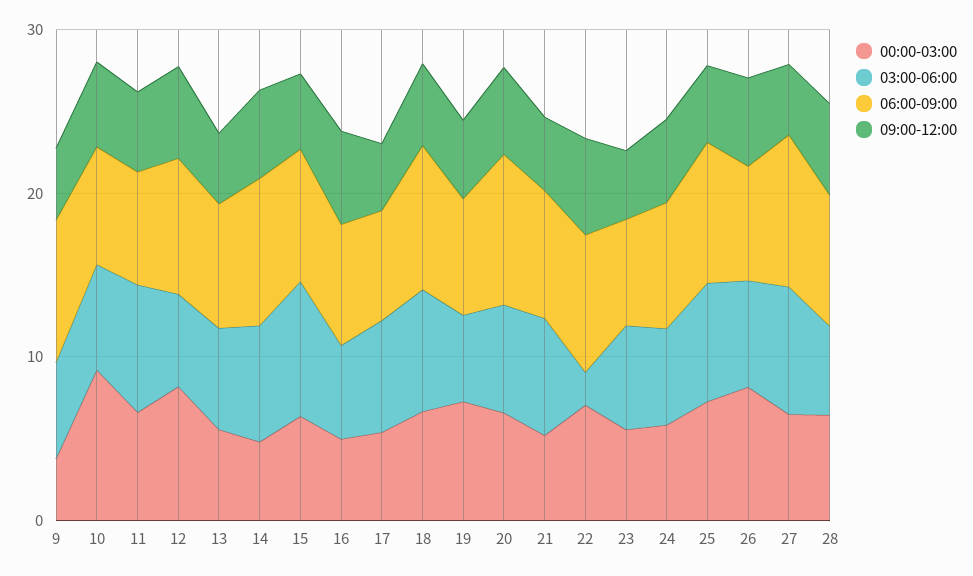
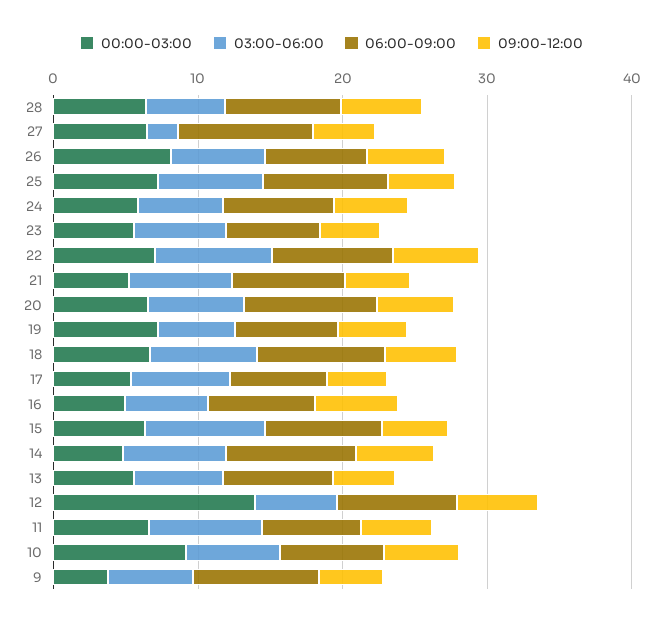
  {
    "00:00-03:00": {
      "9": 4,
      "10": 10,
      "11": 6,
-     "12": 8,
+     "12": 14,
      "13": 6,
      "14": 4,
      "15": 6,
      "16": 4,
      "17": 6,
      "18": 6,
      "19": 8,
      "20": 6,
      "21": 6,
      "22": 8,
      "23": 6,
      "24": 6,
      "25": 8,
      "26": 8,
      "27": 6,
      "28": 6
    },
    "03:00-06:00": {
      "9": 6,
      "10": 6,
      "11": 8,
      "12": 6,
      "13": 6,
      "14": 8,
      "15": 8,
      "16": 6,
      "17": 6,
      "18": 8,
      "19": 6,
      "20": 6,
      "21": 8,
-     "22": 2,
+     "22": 8,
      "23": 6,
      "24": 6,
      "25": 8,
      "26": 6,
-     "27": 8,
+     "27": 2,
      "28": 6
    },
    "06:00-09:00": {
      "9": 8,
      "10": 8,
      "11": 6,
      "12": 8,
      "13": 8,
      "14": 10,
      "15": 8,
      "16": 8,
      "17": 6,
      "18": 8,
      "19": 8,
      "20": 10,
      "21": 8,
      "22": 8,
      "23": 6,
      "24": 8,
      "25": 8,
      "26": 8,
      "27": 10,
      "28": 8
    },
    "09:00-12:00": {
      "9": 4,
      "10": 6,
      "11": 4,
      "12": 6,
      "13": 4,
      "14": 6,
      "15": 4,
      "16": 6,
      "17": 4,
      "18": 6,
      "19": 4,
      "20": 6,
      "21": 4,
      "22": 6,
      "23": 4,
      "24": 6,
      "25": 4,
      "26": 6,
      "27": 4,
      "28": 6
    }
  }

